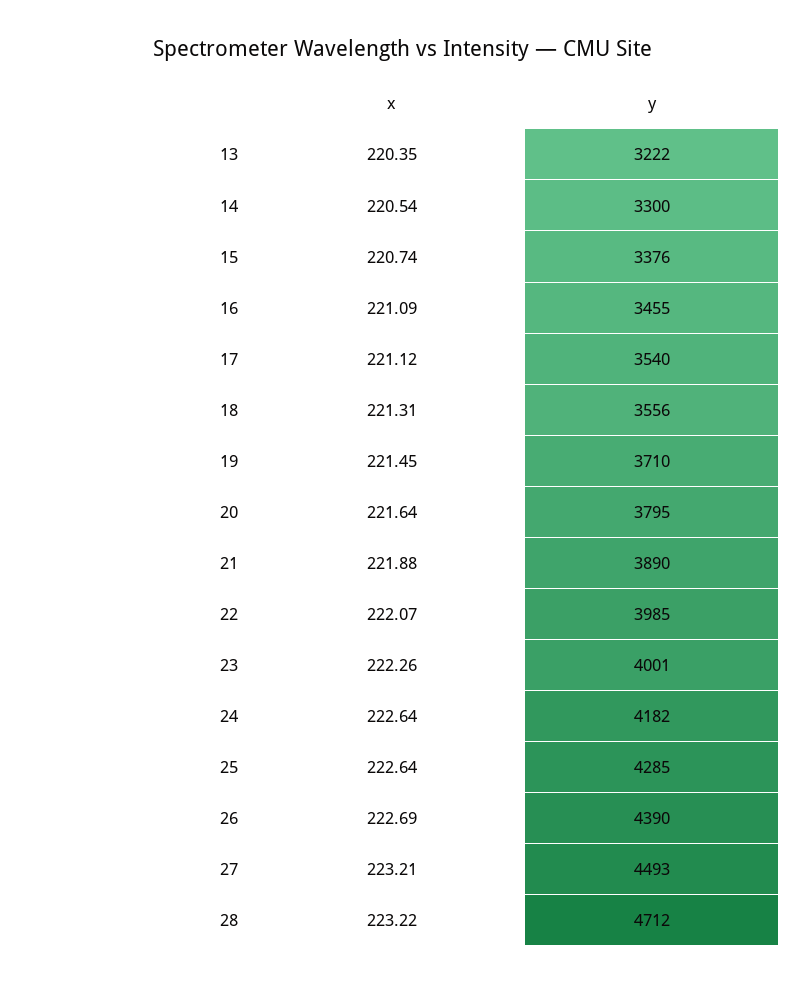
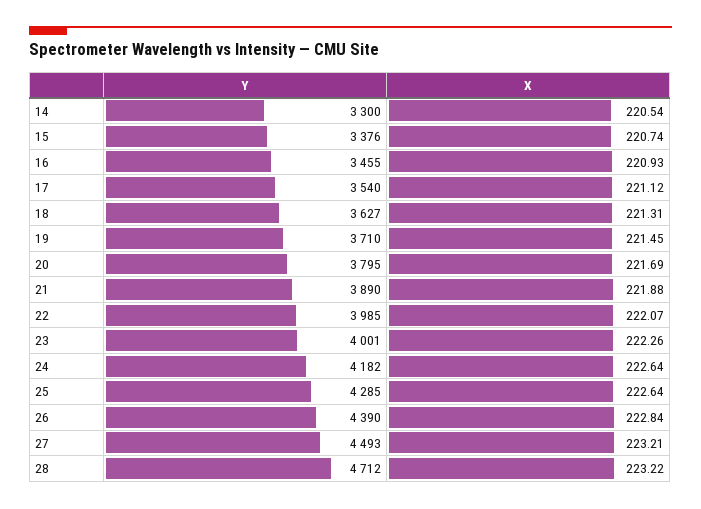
  {
    "x": {
-     "13": 220.35,
      "14": 220.54,
      "15": 220.74,
-     "16": 221.09,
+     "16": 220.93,
      "17": 221.12,
      "18": 221.31,
      "19": 221.45,
-     "20": 221.64,
+     "20": 221.69,
      "21": 221.88,
      "22": 222.07,
      "23": 222.26,
      "24": 222.64,
      "25": 222.64,
-     "26": 222.69,
+     "26": 222.84,
      "27": 223.21,
      "28": 223.22
    },
    "y": {
-     "13": 3222,
      "14": 3300,
      "15": 3376,
      "16": 3455,
      "17": 3540,
-     "18": 3556,
+     "18": 3627,
      "19": 3710,
      "20": 3795,
      "21": 3890,
      "22": 3985,
      "23": 4001,
      "24": 4182,
      "25": 4285,
      "26": 4390,
      "27": 4493,
      "28": 4712
    }
  }

